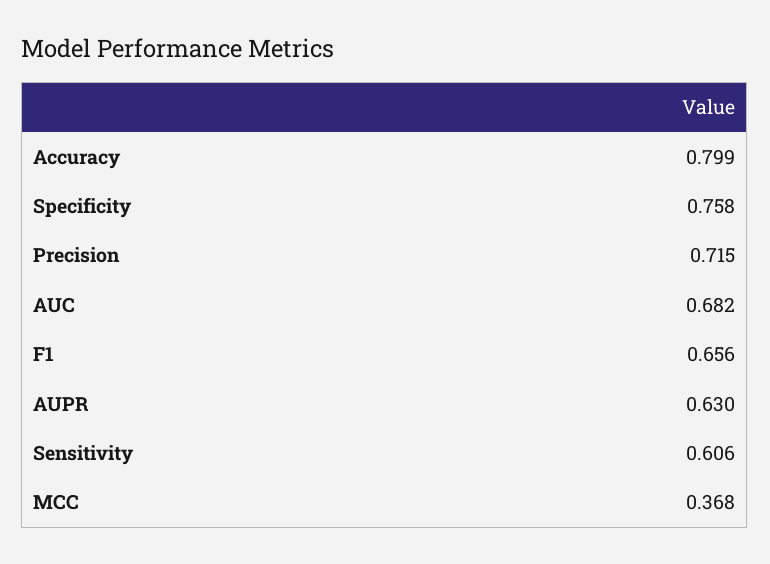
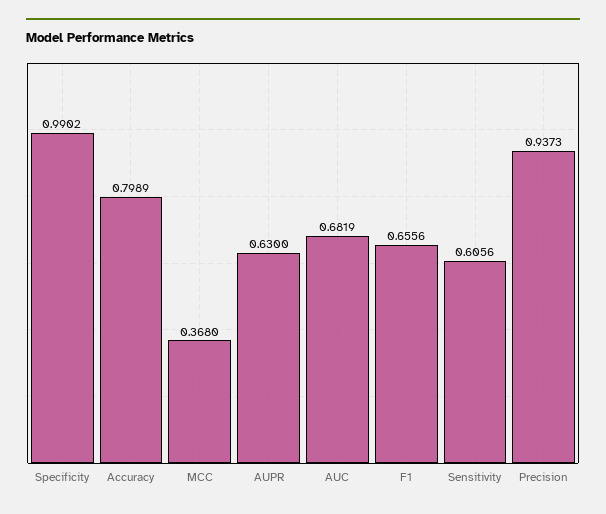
  {
    "Accuracy": 0.7989,
-   "Specificity": 0.758,
+   "Specificity": 0.9902,
-   "Precision": 0.715,
+   "Precision": 0.9373,
    "AUC": 0.6819,
    "F1": 0.6556,
    "AUPR": 0.63,
    "Sensitivity": 0.6056,
    "MCC": 0.368
  }

